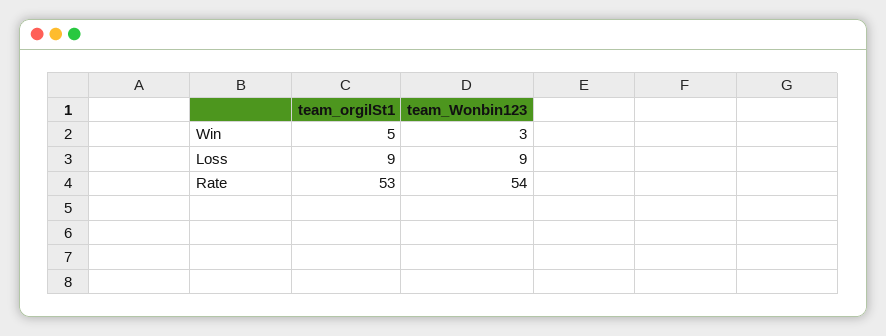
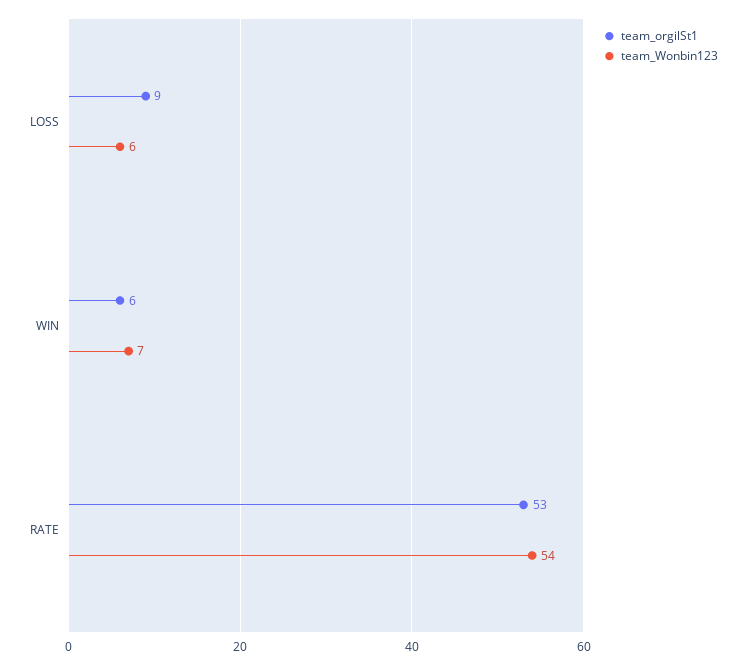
  {
    "team_orgilSt1": {
-     "Win": 5,
+     "Win": 6,
      "Loss": 9,
      "Rate": 53
    },
    "team_Wonbin123": {
-     "Win": 3,
+     "Win": 7,
-     "Loss": 9,
+     "Loss": 6,
      "Rate": 54
    }
  }

